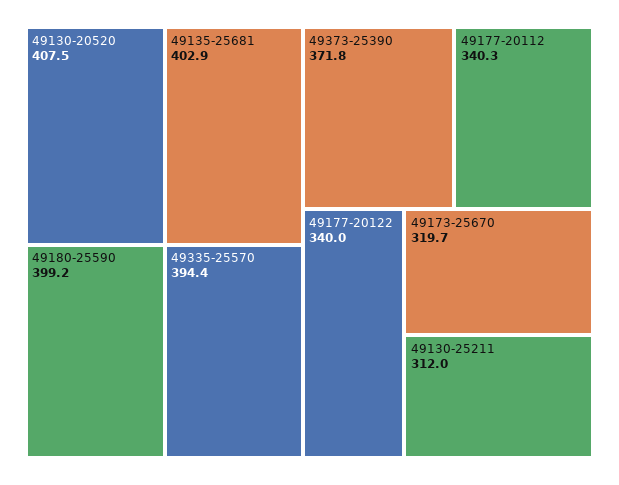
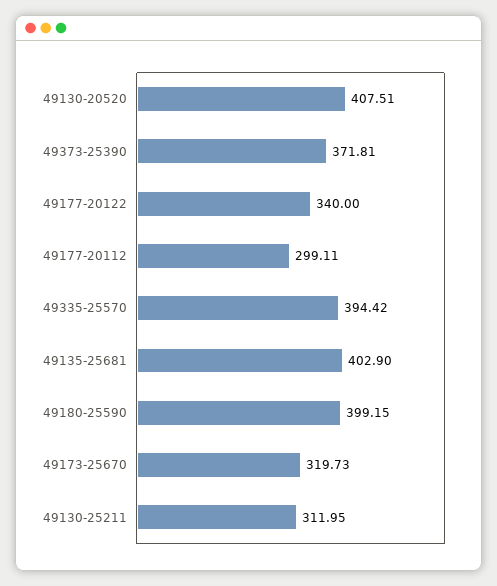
  {
    "49130-20520": 407.51,
    "49135-25681": 402.9,
    "49180-25590": 399.15,
    "49335-25570": 394.42,
    "49373-25390": 371.81,
-   "49177-20112": 340.3,
+   "49177-20112": 299.11,
    "49177-20122": 340,
    "49173-25670": 319.73,
    "49130-25211": 311.95
  }

